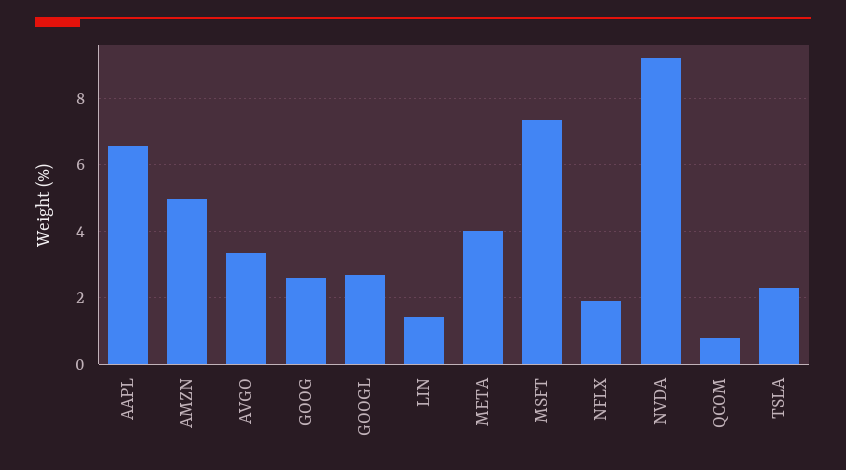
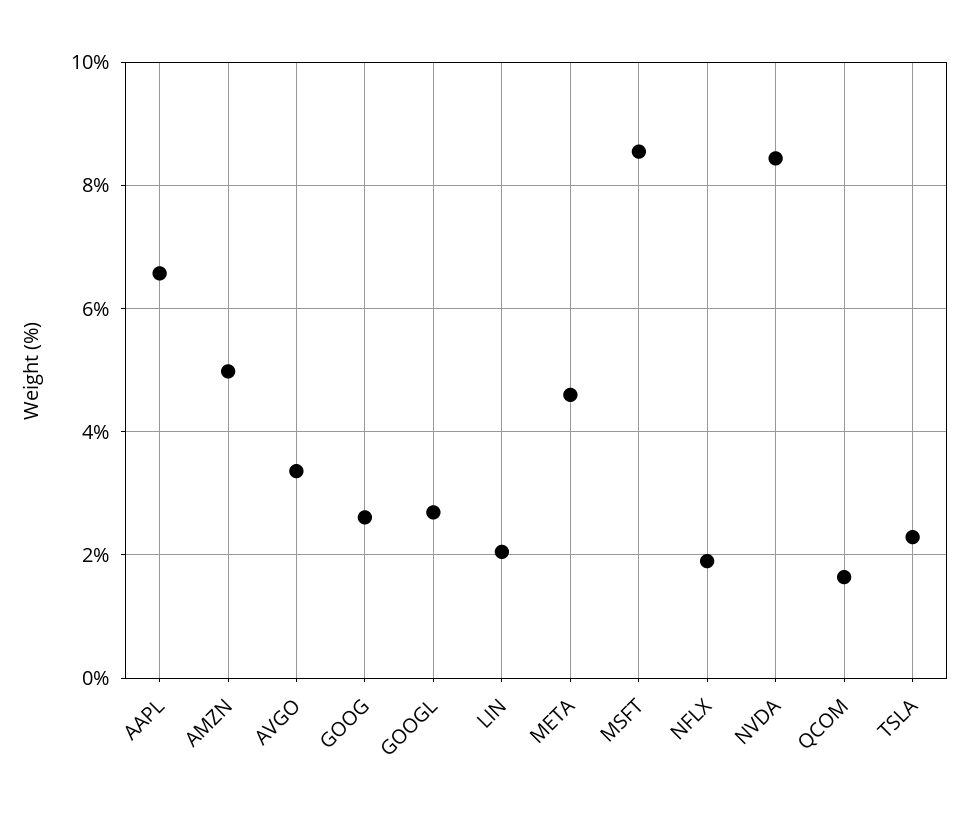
  {
    "AAPL": 6.6,
    "AMZN": 5,
    "AVGO": 3.4,
    "GOOG": 2.6,
    "GOOGL": 2.6,
-   "LIN": 1.4,
+   "LIN": 2,
-   "META": 4,
+   "META": 4.6,
-   "MSFT": 7.4,
+   "MSFT": 8.6,
    "NFLX": 2,
-   "NVDA": 9.2,
+   "NVDA": 8.4,
-   "QCOM": 0.8,
+   "QCOM": 1.6,
    "TSLA": 2.2
  }

